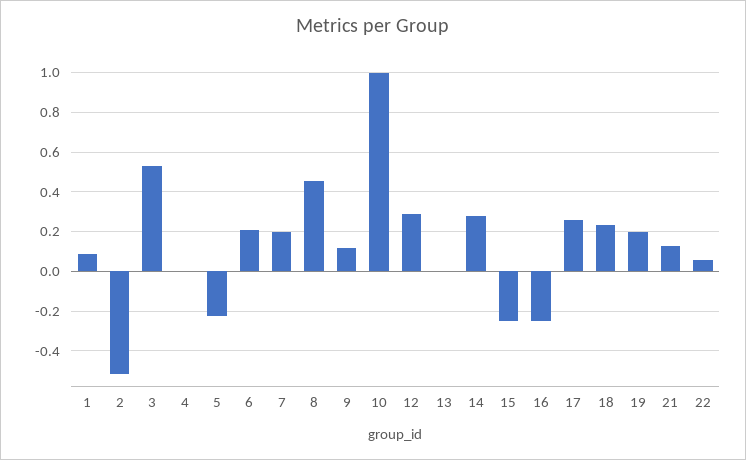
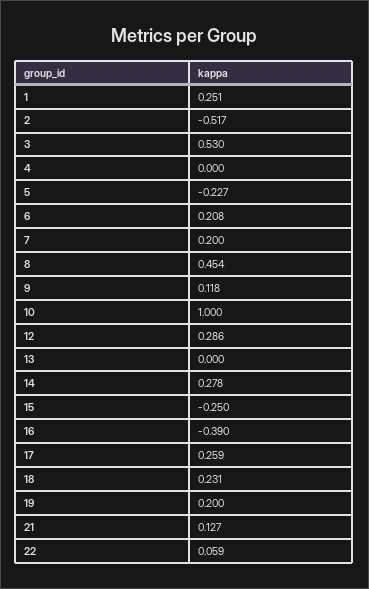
  {
-   "1": 0.1,
+   "1": 0.251,
    "2": -0.517,
    "3": 0.53,
    "4": 0,
    "5": -0.227,
    "6": 0.208,
    "7": 0.2,
    "8": 0.454,
    "9": 0.118,
    "10": 1,
    "12": 0.286,
    "13": 0,
    "14": 0.278,
    "15": -0.25,
-   "16": -0.25,
+   "16": -0.39,
    "17": 0.259,
    "18": 0.231,
    "19": 0.2,
    "21": 0.127,
    "22": 0.059
  }

